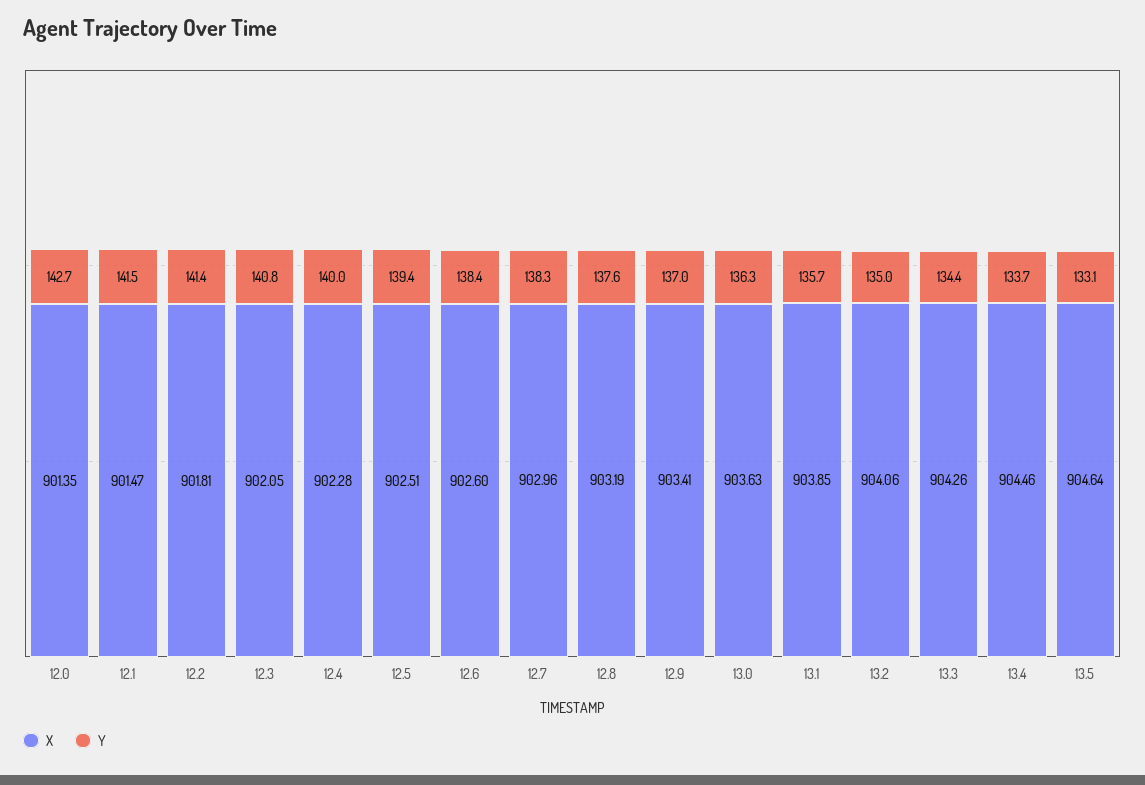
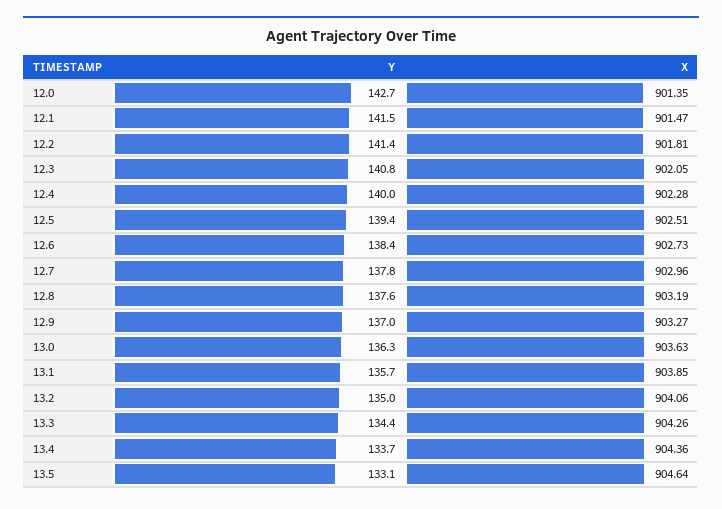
  {
    "X": {
      "12.0": 901.35,
      "12.1": 901.47,
      "12.2": 901.81,
      "12.3": 902.05,
      "12.4": 902.28,
      "12.5": 902.51,
-     "12.6": 902.6,
+     "12.6": 902.73,
      "12.7": 902.96,
      "12.8": 903.19,
-     "12.9": 903.41,
+     "12.9": 903.27,
      "13.0": 903.63,
      "13.1": 903.85,
      "13.2": 904.06,
      "13.3": 904.26,
-     "13.4": 904.46,
+     "13.4": 904.36,
      "13.5": 904.64
    },
    "Y": {
      "12.0": 142.7,
      "12.1": 141.5,
      "12.2": 141.4,
      "12.3": 140.8,
      "12.4": 140,
      "12.5": 139.4,
      "12.6": 138.4,
-     "12.7": 138.3,
+     "12.7": 137.8,
      "12.8": 137.6,
      "12.9": 137,
      "13.0": 136.3,
      "13.1": 135.7,
      "13.2": 135,
      "13.3": 134.4,
      "13.4": 133.7,
      "13.5": 133.1
    }
  }

